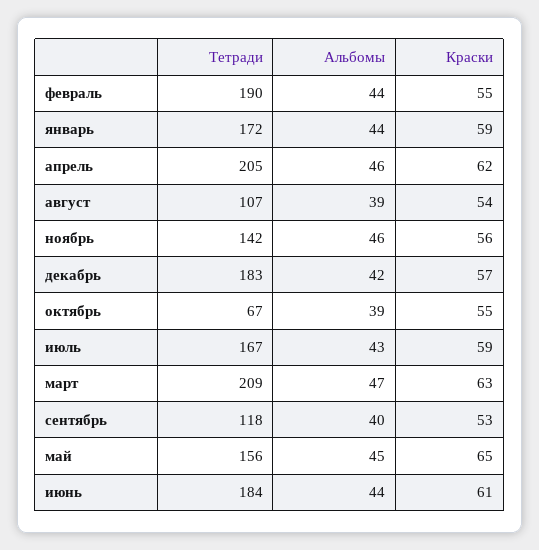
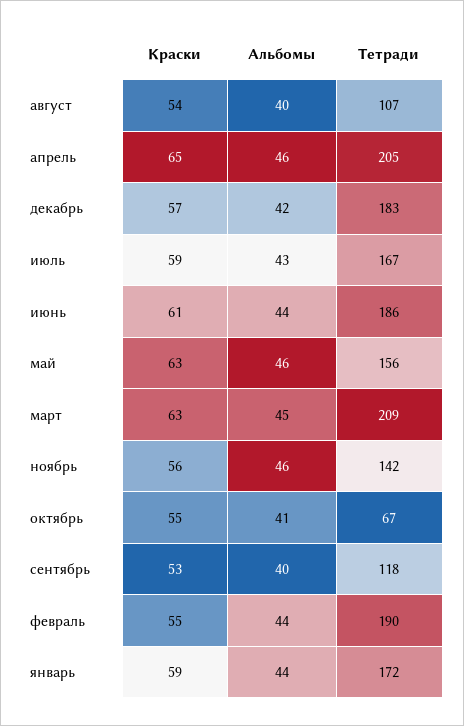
  {
    "Тетради": {
      "февраль": 190,
      "январь": 172,
      "апрель": 205,
      "август": 107,
      "ноябрь": 142,
      "декабрь": 183,
      "октябрь": 67,
      "июль": 167,
      "март": 209,
      "сентябрь": 118,
      "май": 156,
-     "июнь": 184
+     "июнь": 186
    },
    "Альбомы": {
      "февраль": 44,
      "январь": 44,
      "апрель": 46,
-     "август": 39,
+     "август": 40,
      "ноябрь": 46,
      "декабрь": 42,
-     "октябрь": 39,
+     "октябрь": 41,
      "июль": 43,
-     "март": 47,
+     "март": 45,
      "сентябрь": 40,
-     "май": 45,
+     "май": 46,
      "июнь": 44
    },
    "Краски": {
      "февраль": 55,
      "январь": 59,
-     "апрель": 62,
+     "апрель": 65,
      "август": 54,
      "ноябрь": 56,
      "декабрь": 57,
      "октябрь": 55,
      "июль": 59,
      "март": 63,
      "сентябрь": 53,
-     "май": 65,
+     "май": 63,
      "июнь": 61
    }
  }

